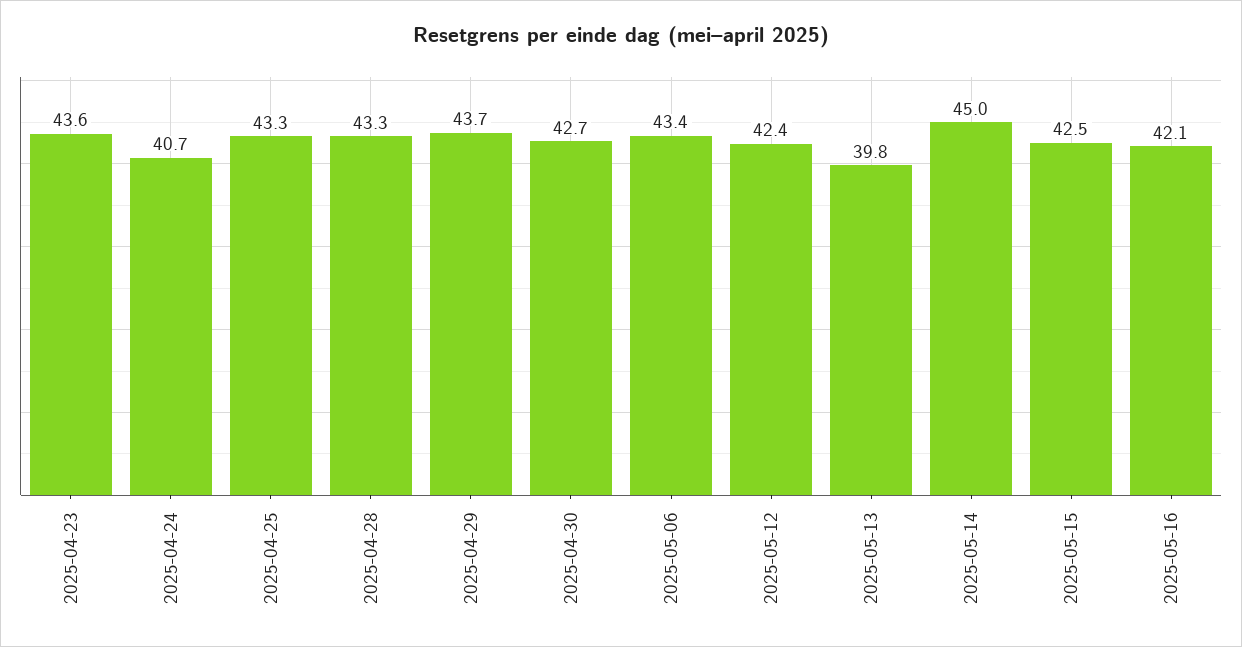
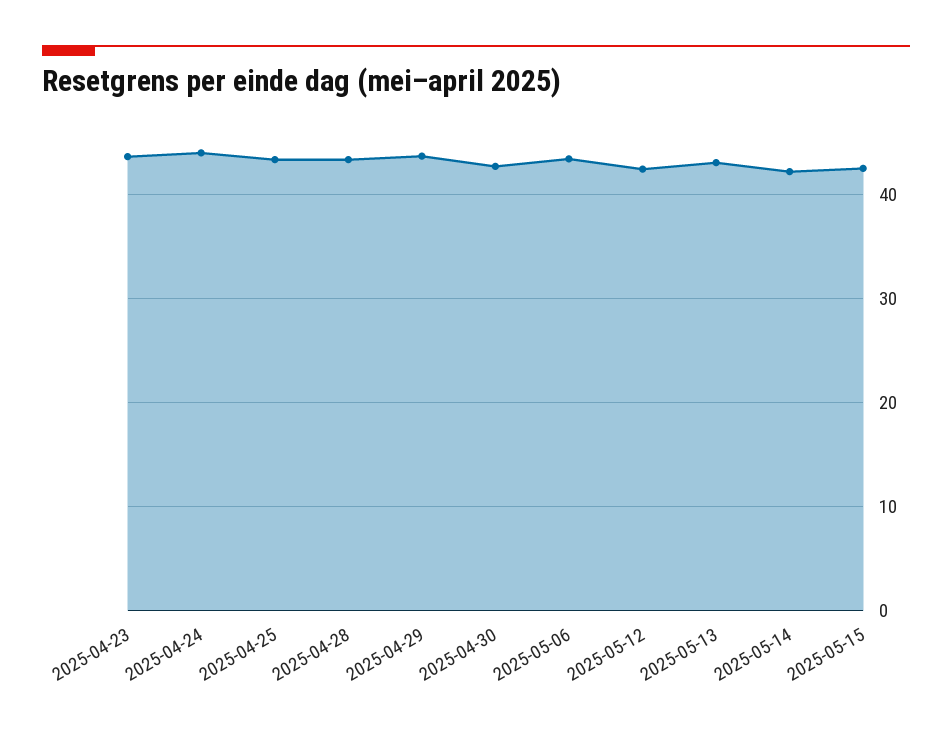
  {
    "2025-04-23": 43.6,
-   "2025-04-24": 40.7,
+   "2025-04-24": 44,
    "2025-04-25": 43.3,
    "2025-04-28": 43.3,
    "2025-04-29": 43.7,
    "2025-04-30": 42.7,
    "2025-05-06": 43.4,
    "2025-05-12": 42.4,
-   "2025-05-13": 39.8,
+   "2025-05-13": 43,
-   "2025-05-14": 45,
+   "2025-05-14": 42,
-   "2025-05-15": 42.5,
+   "2025-05-15": 42.5
-   "2025-05-16": 42.1
  }

